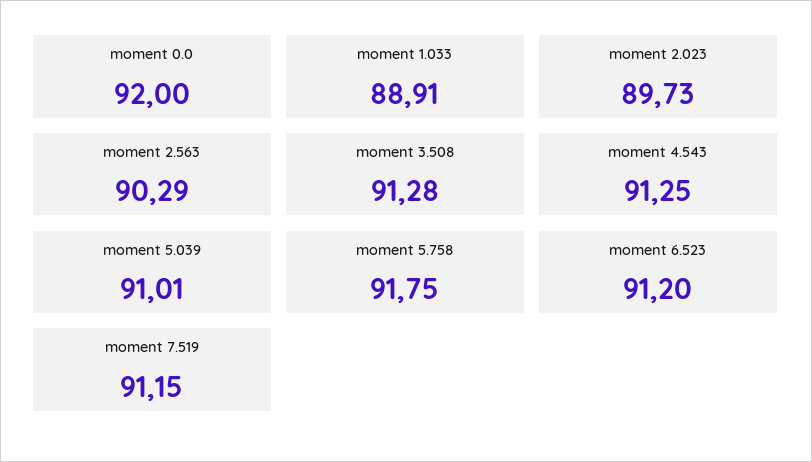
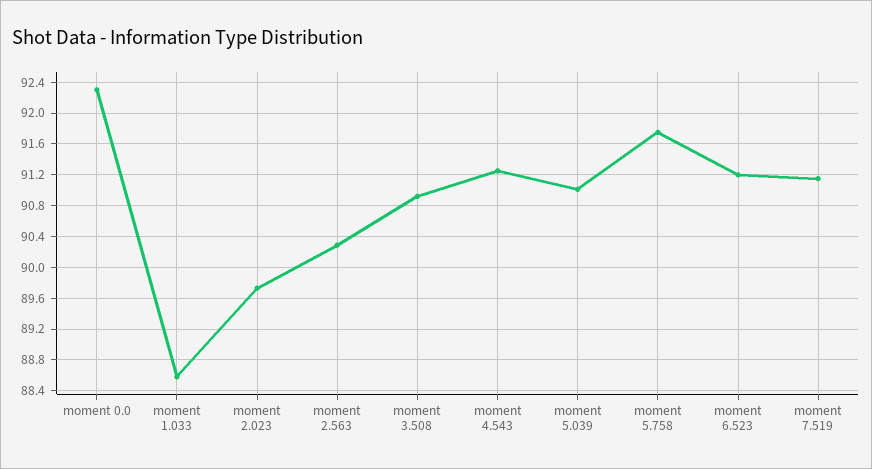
  {
-   "moment 0.0": 92,
+   "moment 0.0": 92.3,
-   "moment 1.033": 88.91,
+   "moment 1.033": 88.6,
    "moment 2.023": 89.73,
    "moment 2.563": 90.29,
-   "moment 3.508": 91.28,
+   "moment 3.508": 90.9,
    "moment 4.543": 91.25,
    "moment 5.039": 91.01,
    "moment 5.758": 91.75,
    "moment 6.523": 91.2,
    "moment 7.519": 91.15
  }

